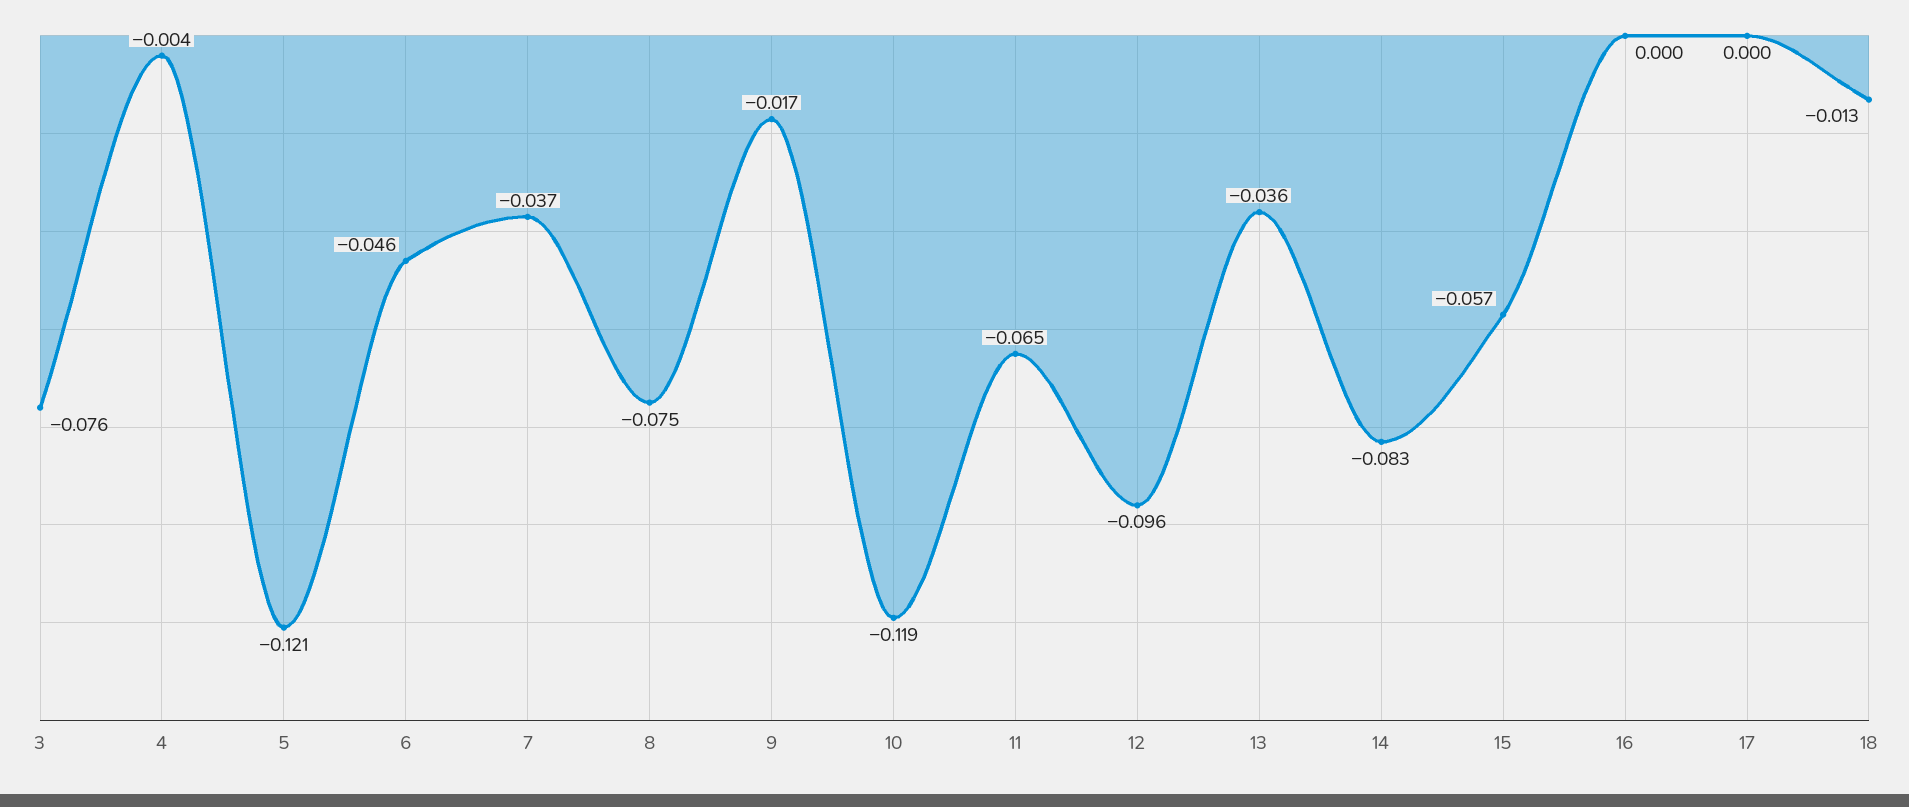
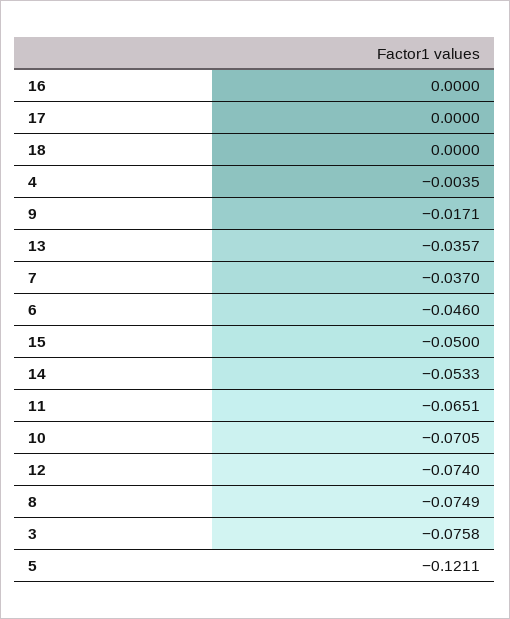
  {
    "3": -0.0758,
    "4": -0.0035,
    "5": -0.1211,
    "6": -0.046,
    "7": -0.037,
    "8": -0.0749,
    "9": -0.0171,
-   "10": -0.119,
+   "10": -0.0705,
    "11": -0.0651,
-   "12": -0.096,
+   "12": -0.074,
    "13": -0.0357,
-   "14": -0.083,
+   "14": -0.0533,
-   "15": -0.057,
+   "15": -0.05,
    "16": 0,
    "17": 0,
-   "18": -0.013
+   "18": 0
  }

